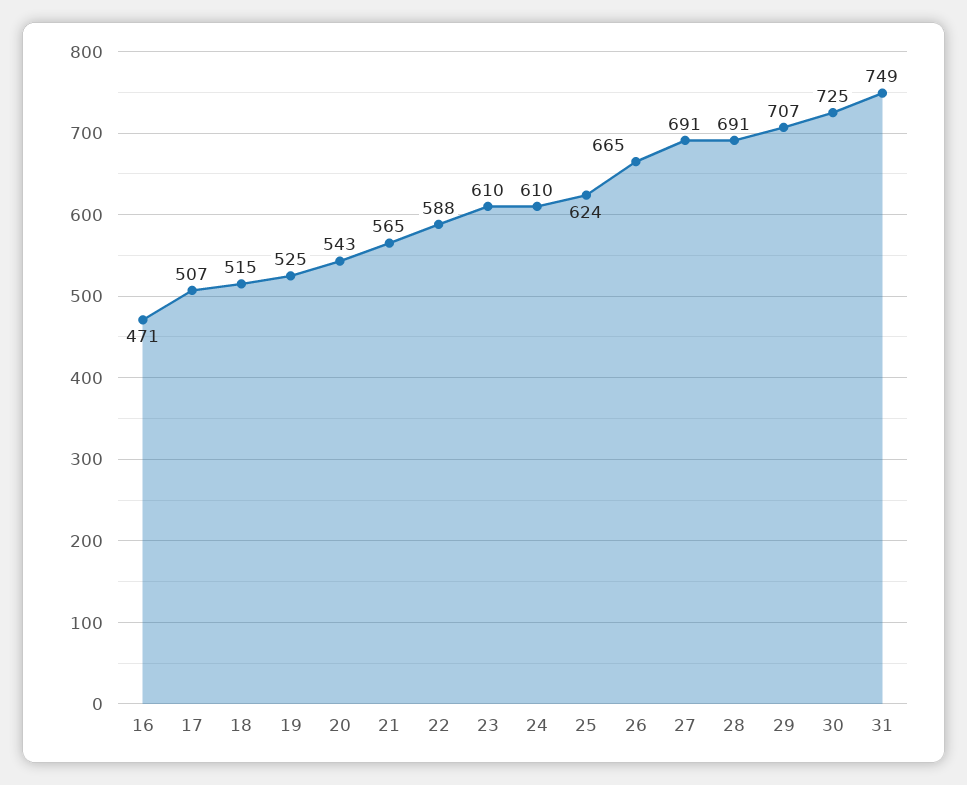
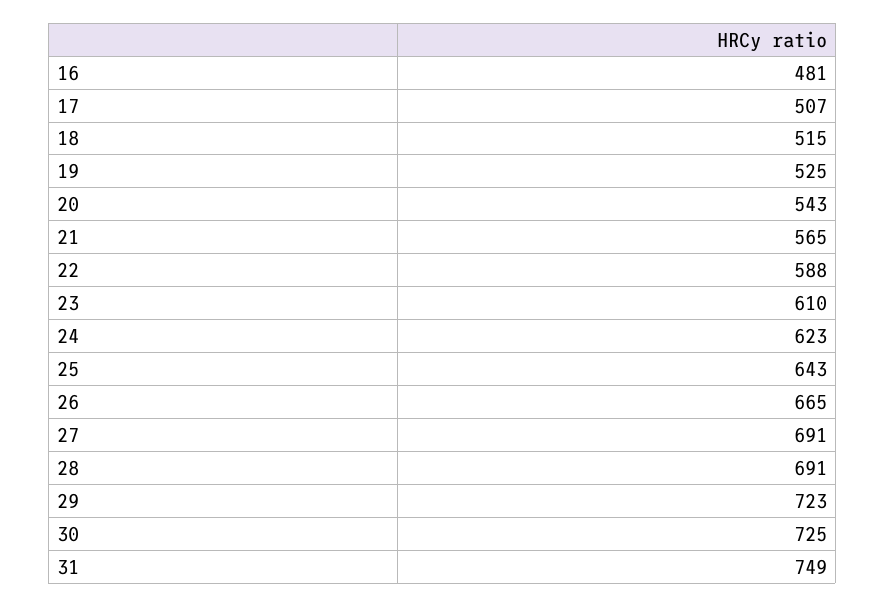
  {
-   "16": 471,
+   "16": 481,
    "17": 507,
    "18": 515,
    "19": 525,
    "20": 543,
    "21": 565,
    "22": 588,
    "23": 610,
-   "24": 610,
+   "24": 623,
-   "25": 624,
+   "25": 643,
    "26": 665,
    "27": 691,
    "28": 691,
-   "29": 707,
+   "29": 723,
    "30": 725,
    "31": 749
  }

